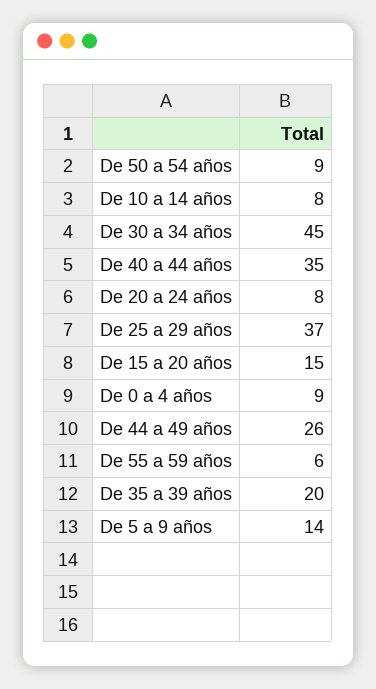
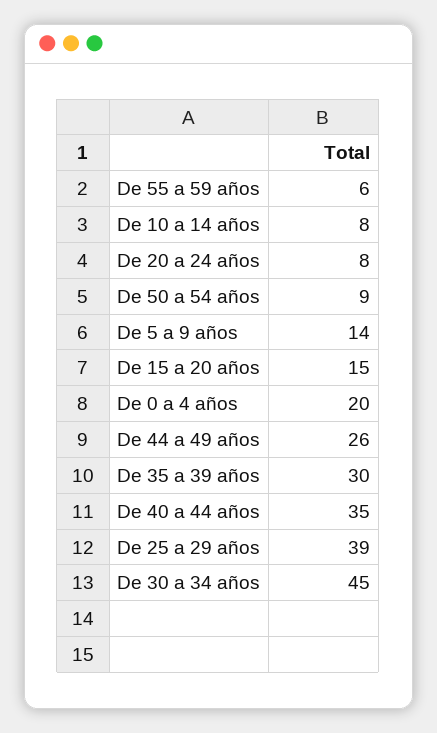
  {
    "De 50 a 54 años": 9,
    "De 10 a 14 años": 8,
    "De 30 a 34 años": 45,
    "De 40 a 44 años": 35,
    "De 20 a 24 años": 8,
-   "De 25 a 29 años": 37,
+   "De 25 a 29 años": 39,
    "De 15 a 20 años": 15,
-   "De 0 a 4 años": 9,
+   "De 0 a 4 años": 20,
    "De 44 a 49 años": 26,
    "De 55 a 59 años": 6,
-   "De 35 a 39 años": 20,
+   "De 35 a 39 años": 30,
    "De 5 a 9 años": 14
  }

